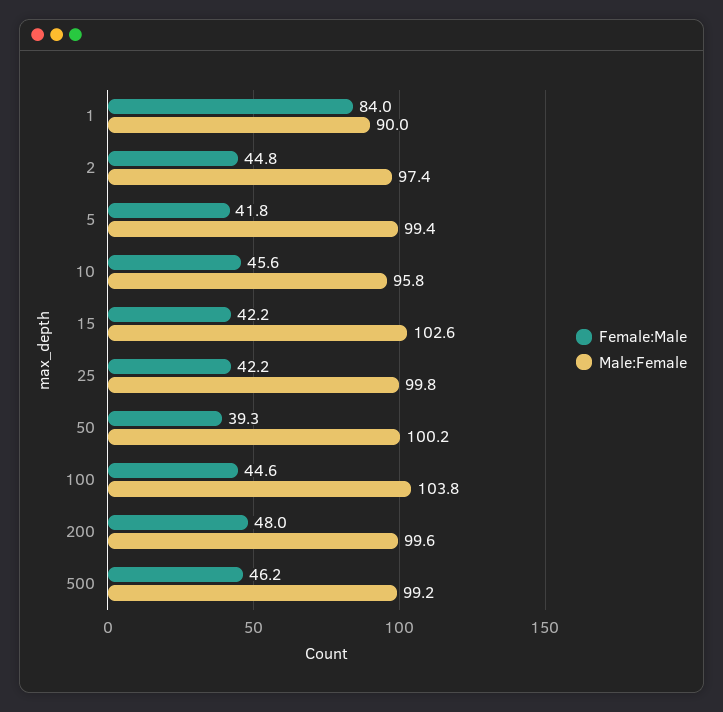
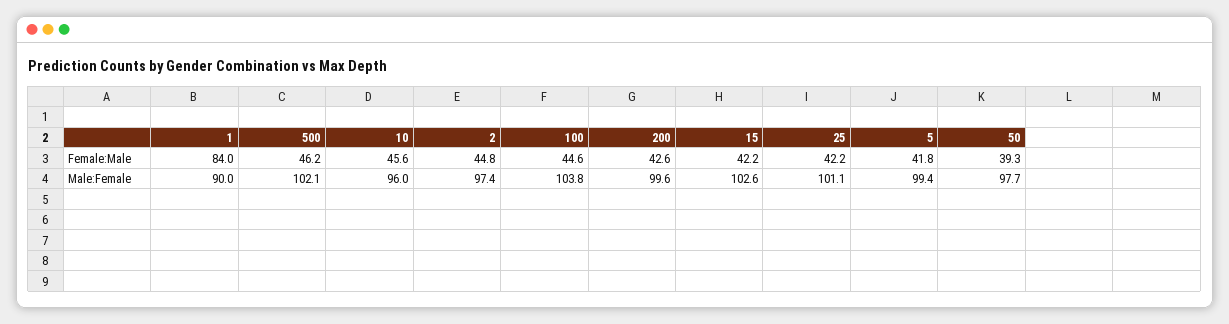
  {
    "Female:Male": {
      "1": 84,
      "2": 44.8,
      "5": 41.8,
      "10": 45.6,
      "15": 42.2,
      "25": 42.2,
      "50": 39.3,
      "100": 44.6,
-     "200": 48,
+     "200": 42.6,
      "500": 46.2
    },
    "Male:Female": {
      "1": 90,
      "2": 97.4,
      "5": 99.4,
-     "10": 95.8,
+     "10": 96,
      "15": 102.6,
-     "25": 99.8,
+     "25": 101.1,
-     "50": 100.2,
+     "50": 97.7,
      "100": 103.8,
      "200": 99.6,
-     "500": 99.2
+     "500": 102.1
    }
  }

